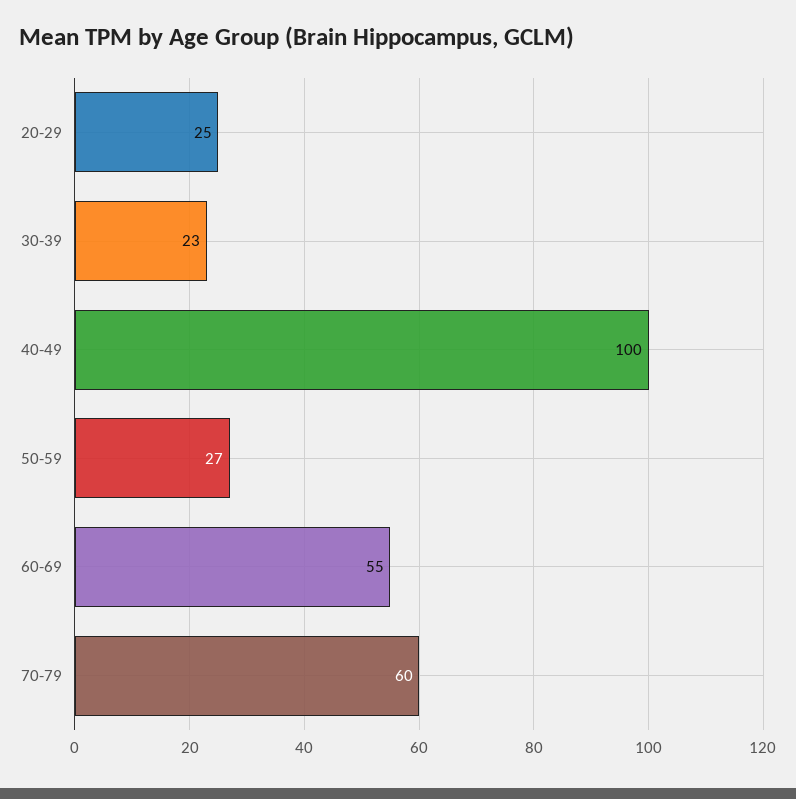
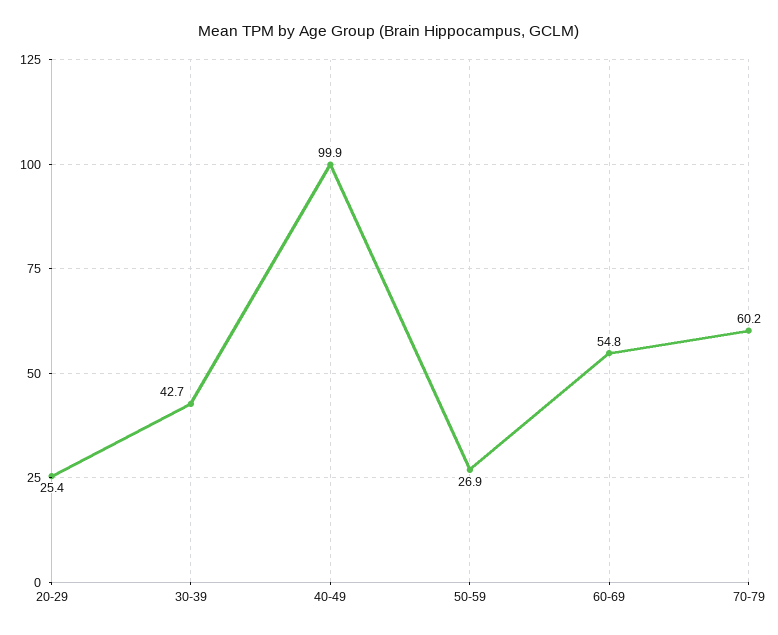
  {
    "20-29": 25.4,
-   "30-39": 23,
+   "30-39": 42.7,
    "40-49": 99.9,
    "50-59": 26.9,
    "60-69": 54.8,
    "70-79": 60.2
  }

